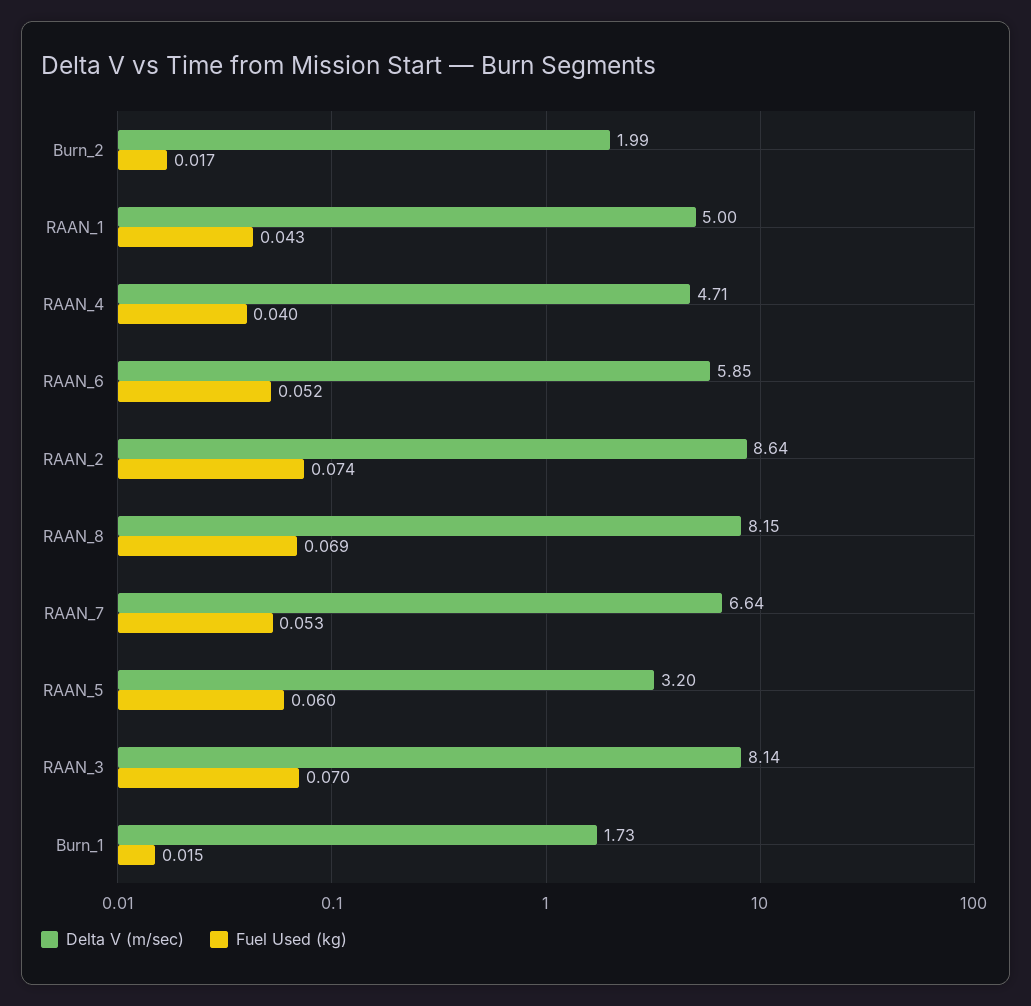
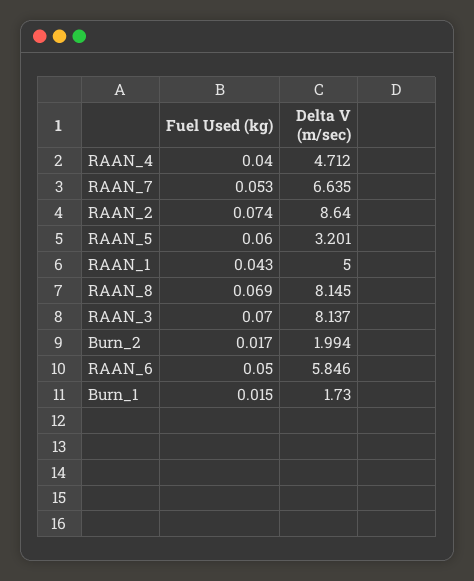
  {
    "Delta V (m/sec)": {
      "Burn_2": 1.994,
      "RAAN_1": 5,
      "RAAN_4": 4.712,
      "RAAN_6": 5.846,
      "RAAN_2": 8.64,
      "RAAN_8": 8.145,
      "RAAN_7": 6.635,
      "RAAN_5": 3.201,
      "RAAN_3": 8.137,
      "Burn_1": 1.73
    },
    "Fuel Used (kg)": {
      "Burn_2": 0.017,
      "RAAN_1": 0.043,
      "RAAN_4": 0.04,
-     "RAAN_6": 0.052,
+     "RAAN_6": 0.05,
      "RAAN_2": 0.074,
      "RAAN_8": 0.069,
      "RAAN_7": 0.053,
      "RAAN_5": 0.06,
      "RAAN_3": 0.07,
      "Burn_1": 0.015
    }
  }

